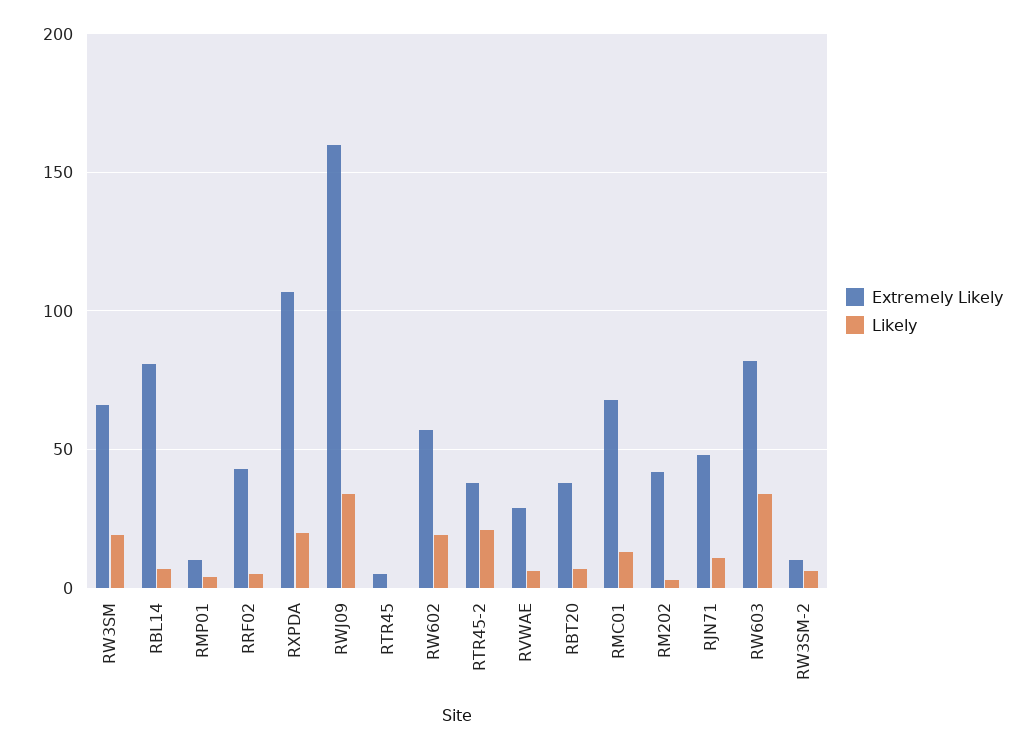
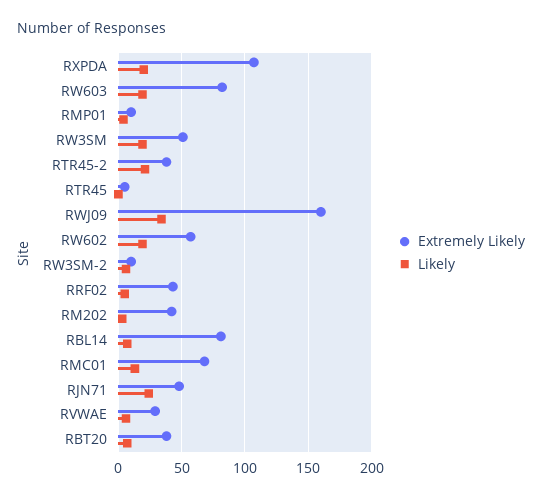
  {
    "Extremely Likely": {
-     "RW3SM": 65,
+     "RW3SM": 50,
      "RBL14": 80,
      "RMP01": 10,
      "RRF02": 45,
      "RXPDA": 105,
      "RWJ09": 160,
      "RTR45": 5,
      "RW602": 55,
      "RTR45-2": 40,
      "RVWAE": 30,
      "RBT20": 40,
      "RMC01": 70,
      "RM202": 40,
      "RJN71": 50,
      "RW603": 80,
      "RW3SM-2": 10
    },
    "Likely": {
      "RW3SM": 20,
      "RBL14": 5,
      "RMP01": 5,
      "RRF02": 5,
      "RXPDA": 20,
      "RWJ09": 35,
      "RTR45": 0,
      "RW602": 20,
      "RTR45-2": 20,
      "RVWAE": 5,
      "RBT20": 5,
      "RMC01": 15,
      "RM202": 5,
-     "RJN71": 10,
+     "RJN71": 25,
-     "RW603": 35,
+     "RW603": 20,
      "RW3SM-2": 5
    }
  }

